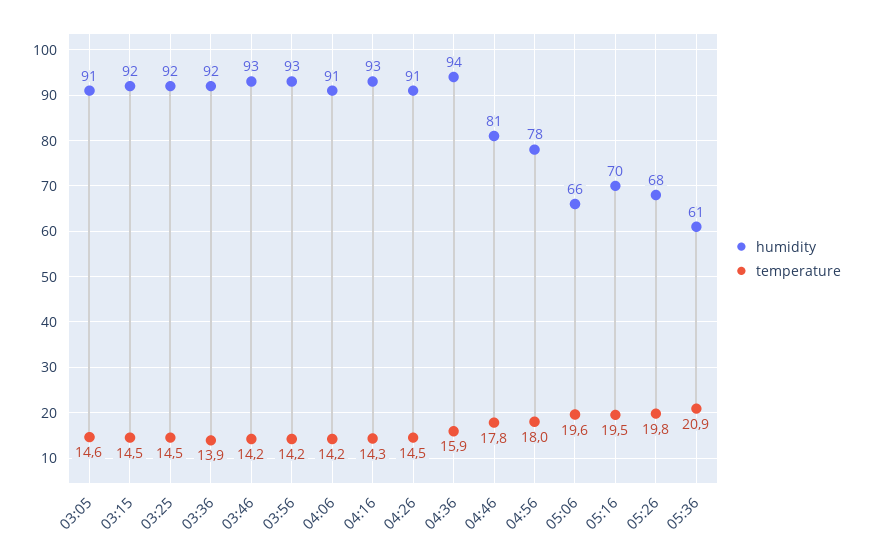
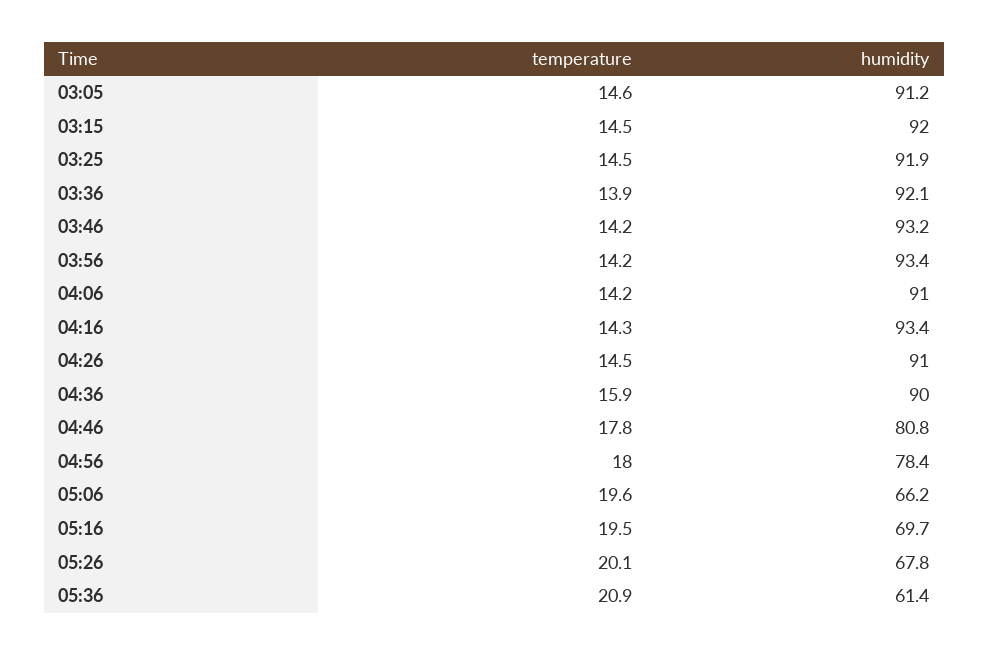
  {
    "humidity": {
      "03:05": 91.2,
      "03:15": 92,
      "03:25": 91.9,
      "03:36": 92.1,
      "03:46": 93.2,
      "03:56": 93.4,
      "04:06": 91,
      "04:16": 93.4,
      "04:26": 91,
-     "04:36": 94,
+     "04:36": 90,
      "04:46": 80.8,
      "04:56": 78.4,
      "05:06": 66.2,
      "05:16": 69.7,
      "05:26": 67.8,
      "05:36": 61.4
    },
    "temperature": {
      "03:05": 14.6,
      "03:15": 14.5,
      "03:25": 14.5,
      "03:36": 13.9,
      "03:46": 14.2,
      "03:56": 14.2,
      "04:06": 14.2,
      "04:16": 14.3,
      "04:26": 14.5,
      "04:36": 15.9,
      "04:46": 17.8,
      "04:56": 18,
      "05:06": 19.6,
      "05:16": 19.5,
-     "05:26": 19.8,
+     "05:26": 20.1,
      "05:36": 20.9
    }
  }

